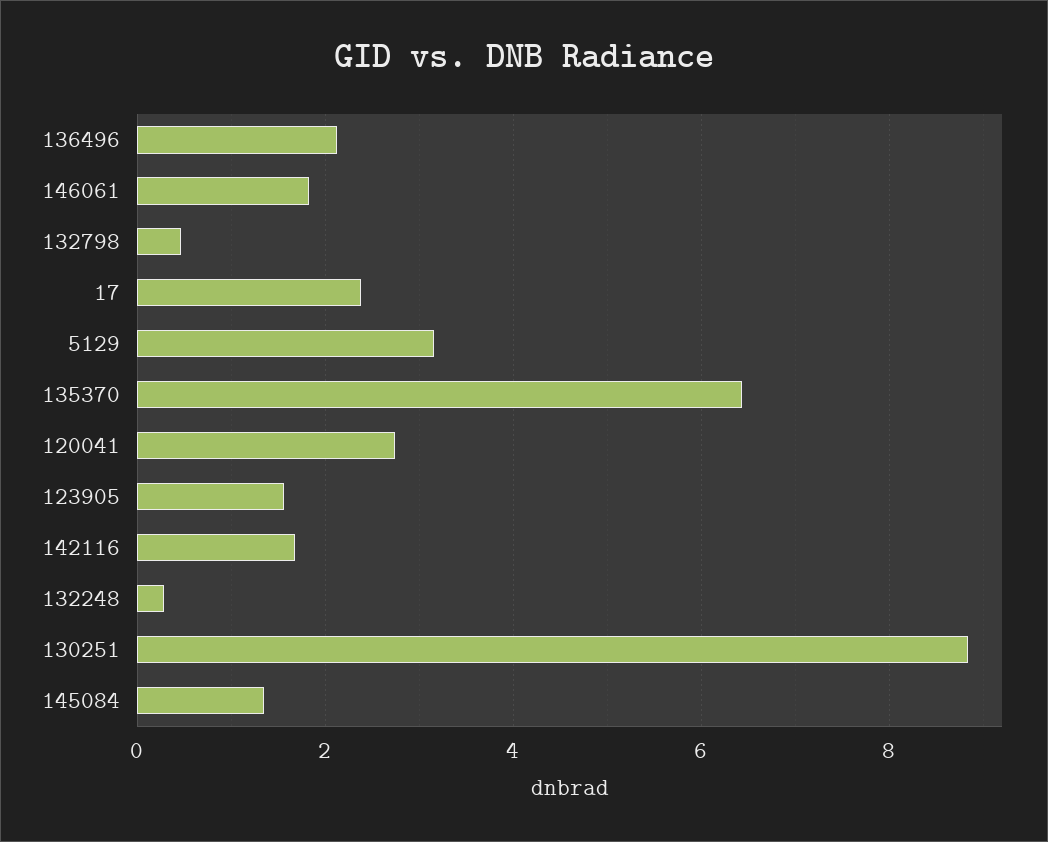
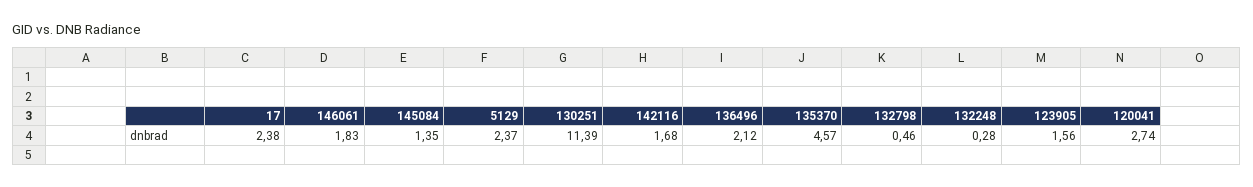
  {
    "136496": 2.12,
    "146061": 1.83,
    "132798": 0.46,
    "17": 2.38,
-   "5129": 3.2,
+   "5129": 2.37,
-   "135370": 6.4,
+   "135370": 4.57,
    "120041": 2.74,
    "123905": 1.56,
    "142116": 1.68,
    "132248": 0.28,
-   "130251": 8.8,
+   "130251": 11.39,
    "145084": 1.35
  }

